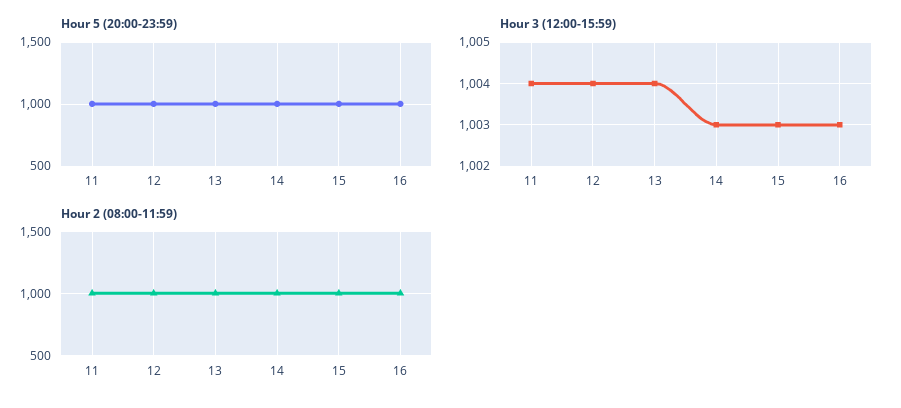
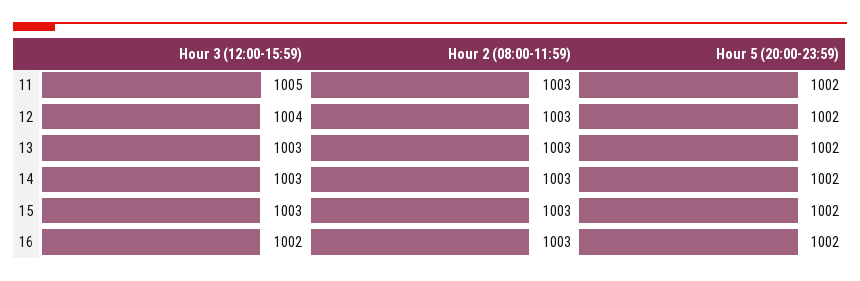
  {
    "Hour 5 (20:00-23:59)": {
      "11": 1002,
      "12": 1002,
      "13": 1002,
      "14": 1002,
      "15": 1002,
      "16": 1002
    },
    "Hour 3 (12:00-15:59)": {
-     "11": 1004,
+     "11": 1005,
      "12": 1004,
-     "13": 1004,
+     "13": 1003,
      "14": 1003,
      "15": 1003,
-     "16": 1003
+     "16": 1002
    },
    "Hour 2 (08:00-11:59)": {
      "11": 1003,
      "12": 1003,
      "13": 1003,
      "14": 1003,
      "15": 1003,
      "16": 1003
    }
  }

